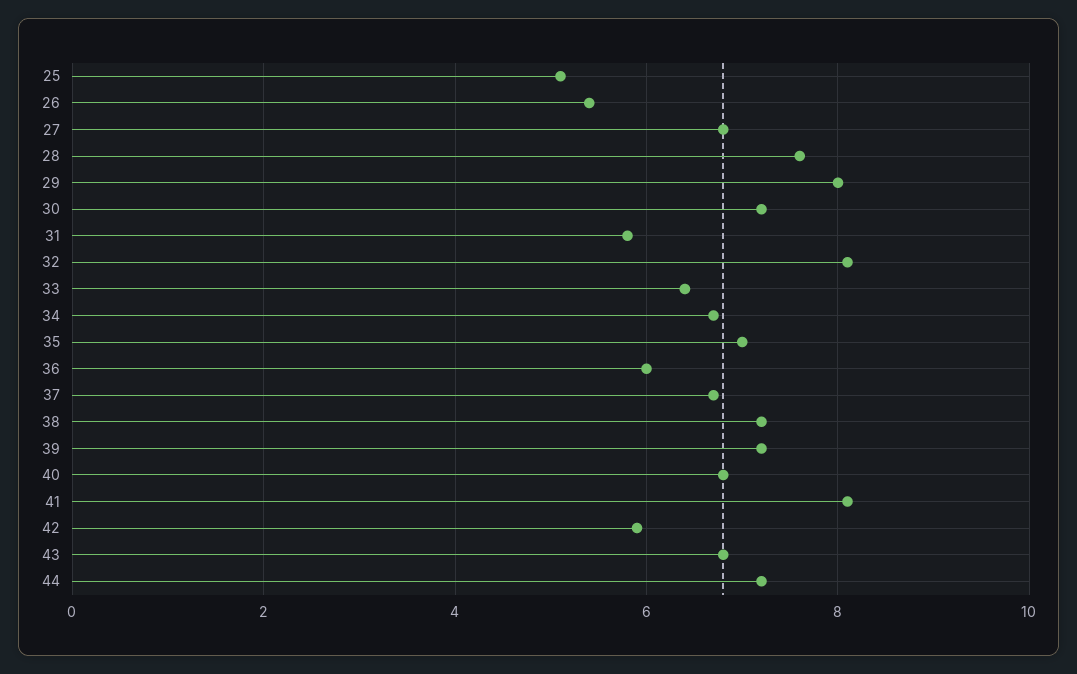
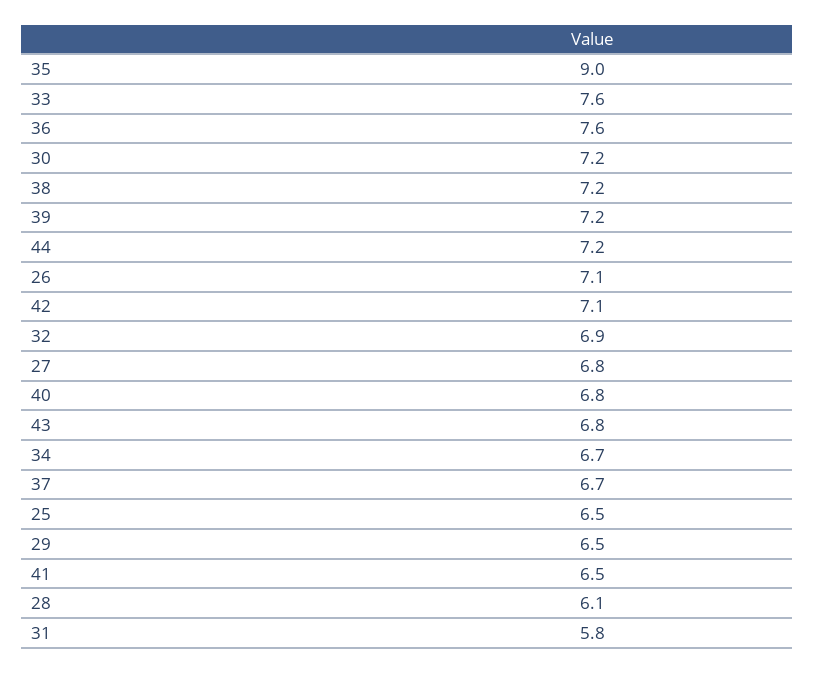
  {
-   "25": 5,
+   "25": 6.5,
-   "26": 5.5,
+   "26": 7.1,
    "27": 6.8,
-   "28": 7.5,
+   "28": 6.1,
-   "29": 8,
+   "29": 6.5,
    "30": 7.2,
    "31": 5.8,
-   "32": 8,
+   "32": 6.9,
-   "33": 6.5,
+   "33": 7.6,
    "34": 6.7,
-   "35": 7,
+   "35": 9,
-   "36": 6,
+   "36": 7.6,
    "37": 6.7,
    "38": 7.2,
    "39": 7.2,
    "40": 6.8,
-   "41": 8,
+   "41": 6.5,
-   "42": 6,
+   "42": 7.1,
    "43": 6.8,
    "44": 7.2
  }

